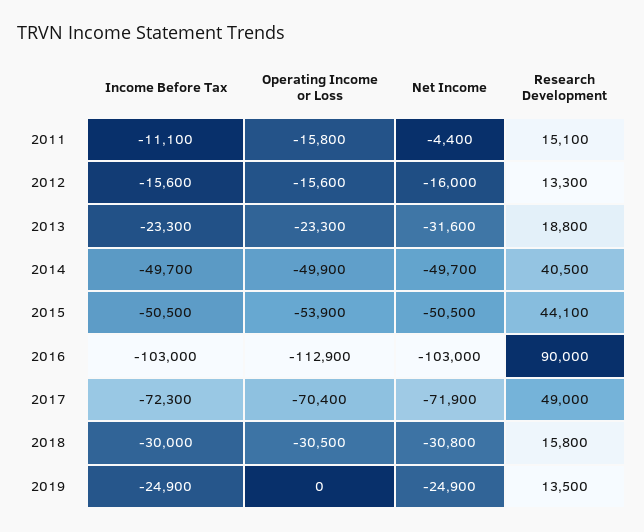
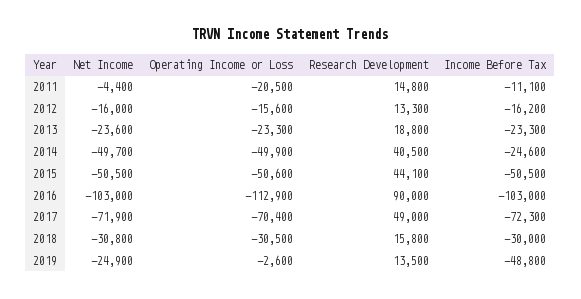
  {
    "Income Before Tax": {
      "2011": -11100,
-     "2012": -15600,
+     "2012": -16200,
      "2013": -23300,
-     "2014": -49700,
+     "2014": -24600,
      "2015": -50500,
      "2016": -103000,
      "2017": -72300,
      "2018": -30000,
-     "2019": -24900
+     "2019": -48800
    },
    "Operating Income or Loss": {
-     "2011": -15800,
+     "2011": -20500,
      "2012": -15600,
      "2013": -23300,
      "2014": -49900,
-     "2015": -53900,
+     "2015": -50600,
      "2016": -112900,
      "2017": -70400,
      "2018": -30500,
-     "2019": 0
+     "2019": -2600
    },
    "Net Income": {
      "2011": -4400,
      "2012": -16000,
-     "2013": -31600,
+     "2013": -23600,
      "2014": -49700,
      "2015": -50500,
      "2016": -103000,
      "2017": -71900,
      "2018": -30800,
      "2019": -24900
    },
    "Research Development": {
-     "2011": 15100,
+     "2011": 14800,
      "2012": 13300,
      "2013": 18800,
      "2014": 40500,
      "2015": 44100,
      "2016": 90000,
      "2017": 49000,
      "2018": 15800,
      "2019": 13500
    }
  }

